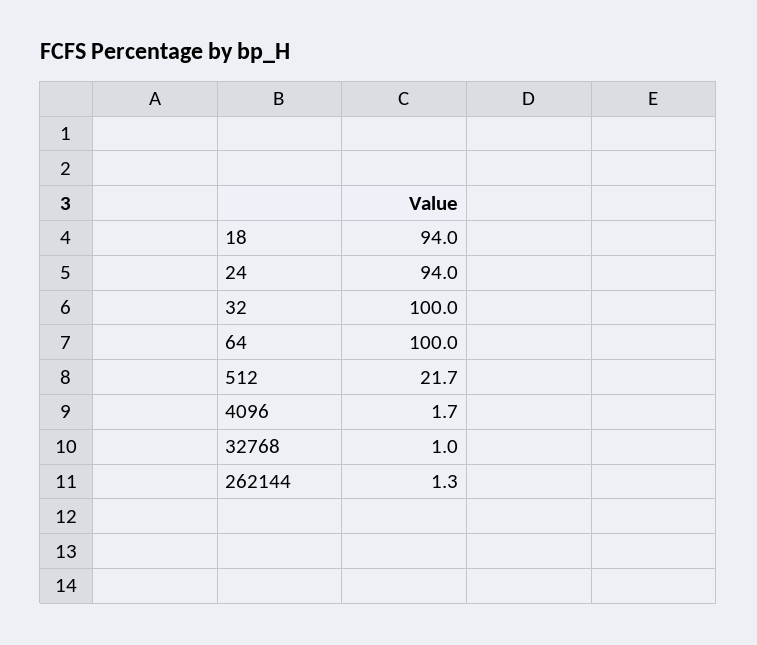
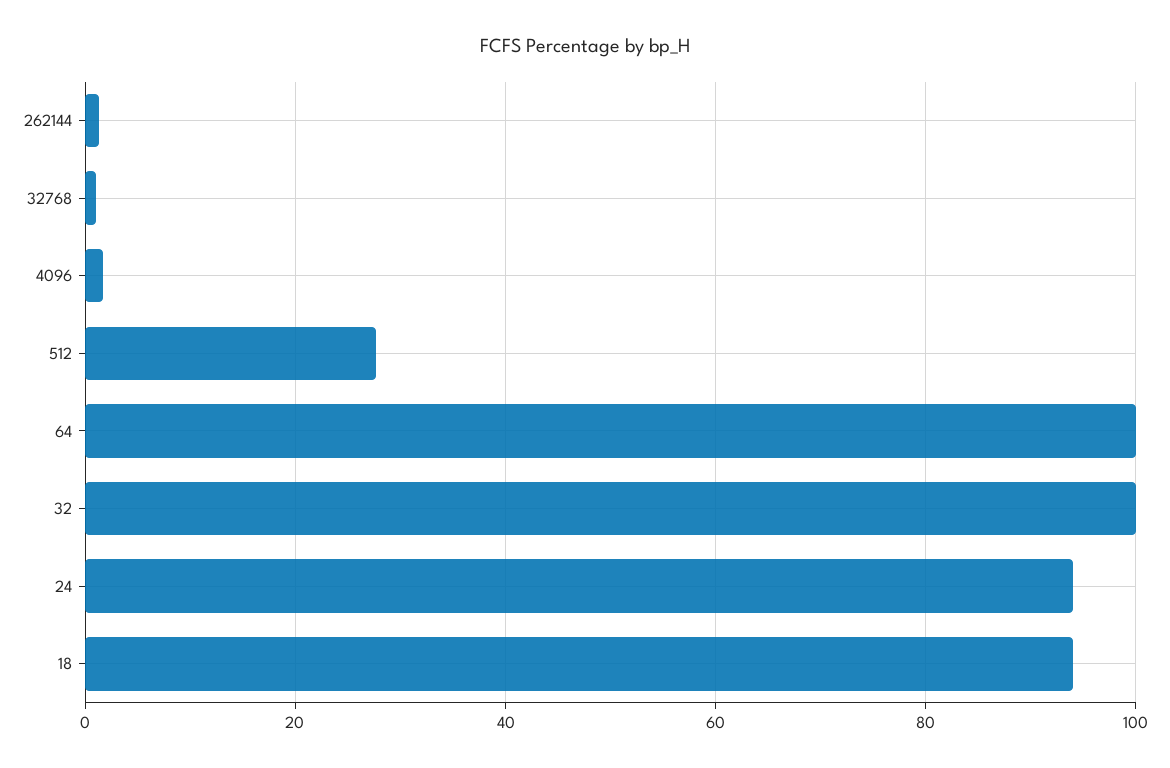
  {
    "18": 94,
    "24": 94,
    "32": 100,
    "64": 100,
-   "512": 21.7,
+   "512": 28,
    "4096": 1.7,
    "32768": 1,
    "262144": 1.3
  }

